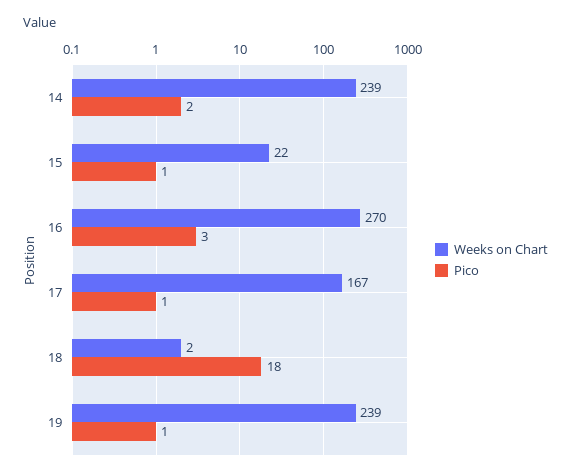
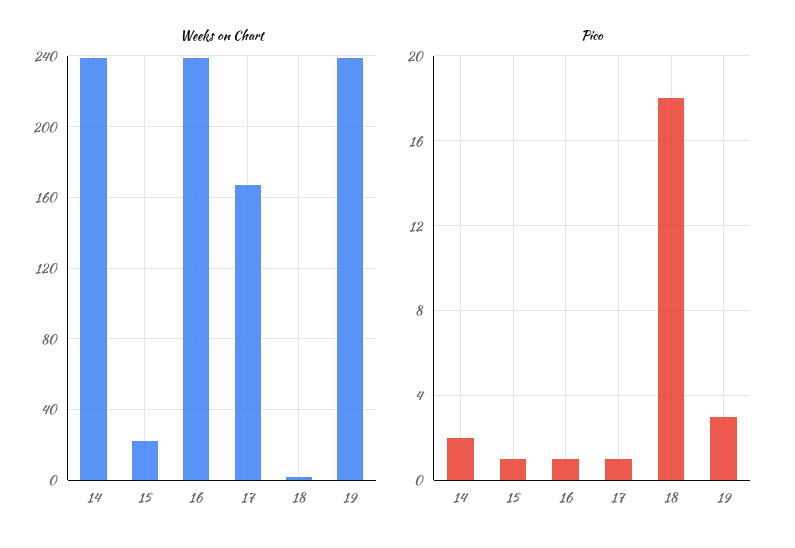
  {
    "Weeks on Chart": {
      "14": 239,
      "15": 22,
-     "16": 270,
+     "16": 240,
      "17": 167,
      "18": 2,
      "19": 239
    },
    "Pico": {
      "14": 2,
      "15": 1,
-     "16": 3,
+     "16": 1,
      "17": 1,
      "18": 18,
-     "19": 1
+     "19": 3
    }
  }

